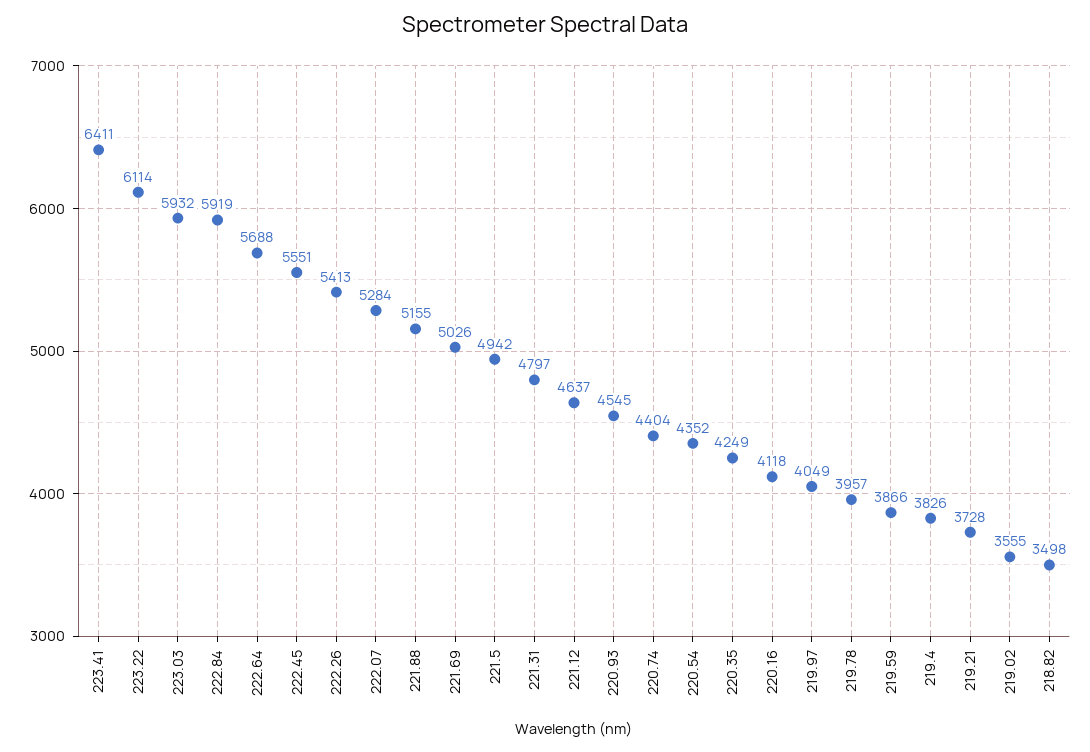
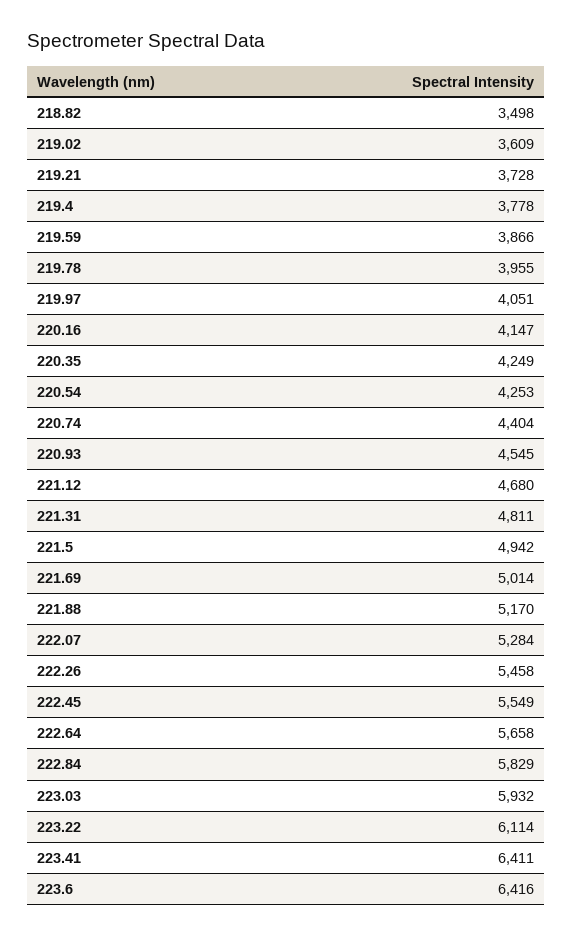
  {
    "223.41": 6411,
    "223.22": 6114,
    "223.03": 5932,
-   "222.84": 5919,
+   "222.84": 5829,
-   "222.64": 5688,
+   "222.64": 5658,
-   "222.45": 5551,
+   "222.45": 5549,
-   "222.26": 5413,
+   "222.26": 5458,
    "222.07": 5284,
-   "221.88": 5155,
+   "221.88": 5170,
-   "221.69": 5026,
+   "221.69": 5014,
    "221.5": 4942,
-   "221.31": 4797,
+   "221.31": 4811,
-   "221.12": 4637,
+   "221.12": 4680,
    "220.93": 4545,
    "220.74": 4404,
-   "220.54": 4352,
+   "220.54": 4253,
    "220.35": 4249,
-   "220.16": 4118,
+   "220.16": 4147,
-   "219.97": 4049,
+   "219.97": 4051,
-   "219.78": 3957,
+   "219.78": 3955,
    "219.59": 3866,
-   "219.4": 3826,
+   "219.4": 3778,
    "219.21": 3728,
-   "219.02": 3555,
+   "219.02": 3609,
-   "218.82": 3498
+   "218.82": 3498,
+   "223.6": 6416
  }

